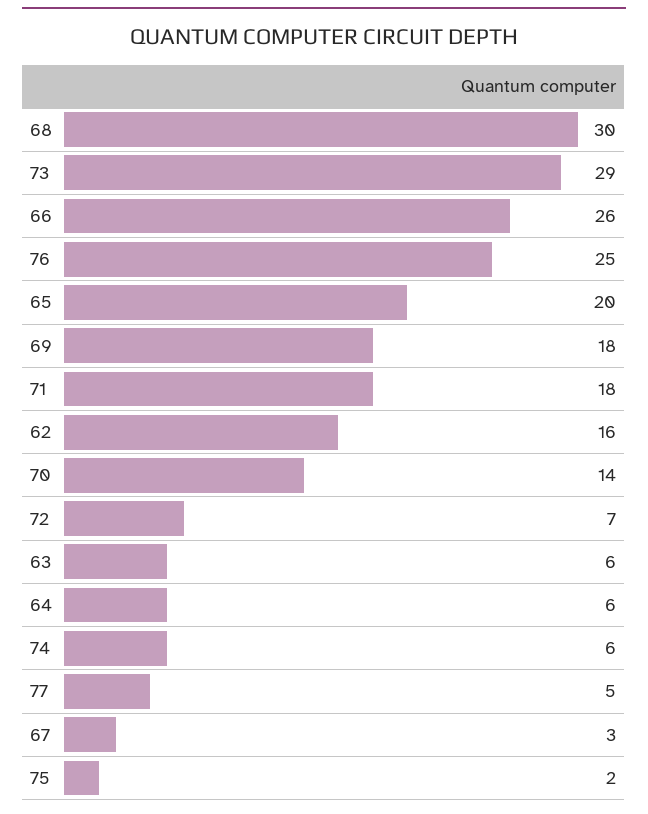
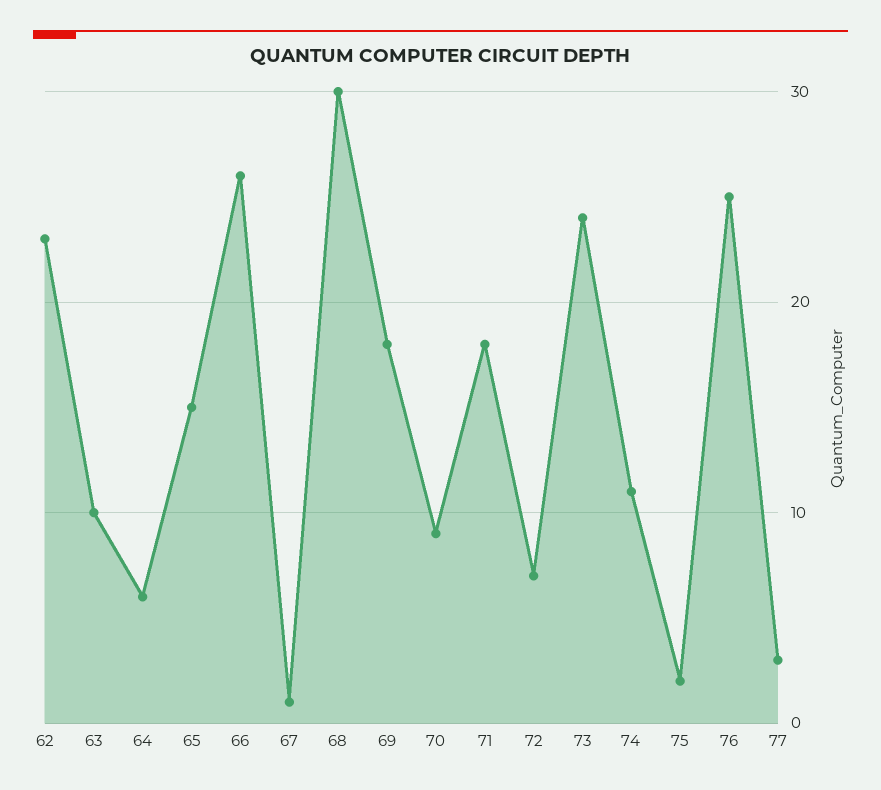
  {
    "68": 30,
-   "73": 29,
+   "73": 24,
    "66": 26,
    "76": 25,
-   "65": 20,
+   "65": 15,
    "69": 18,
    "71": 18,
-   "62": 16,
+   "62": 23,
-   "70": 14,
+   "70": 9,
    "72": 7,
-   "63": 6,
+   "63": 10,
    "64": 6,
-   "74": 6,
+   "74": 11,
-   "77": 5,
+   "77": 3,
-   "67": 3,
+   "67": 1,
    "75": 2
  }

